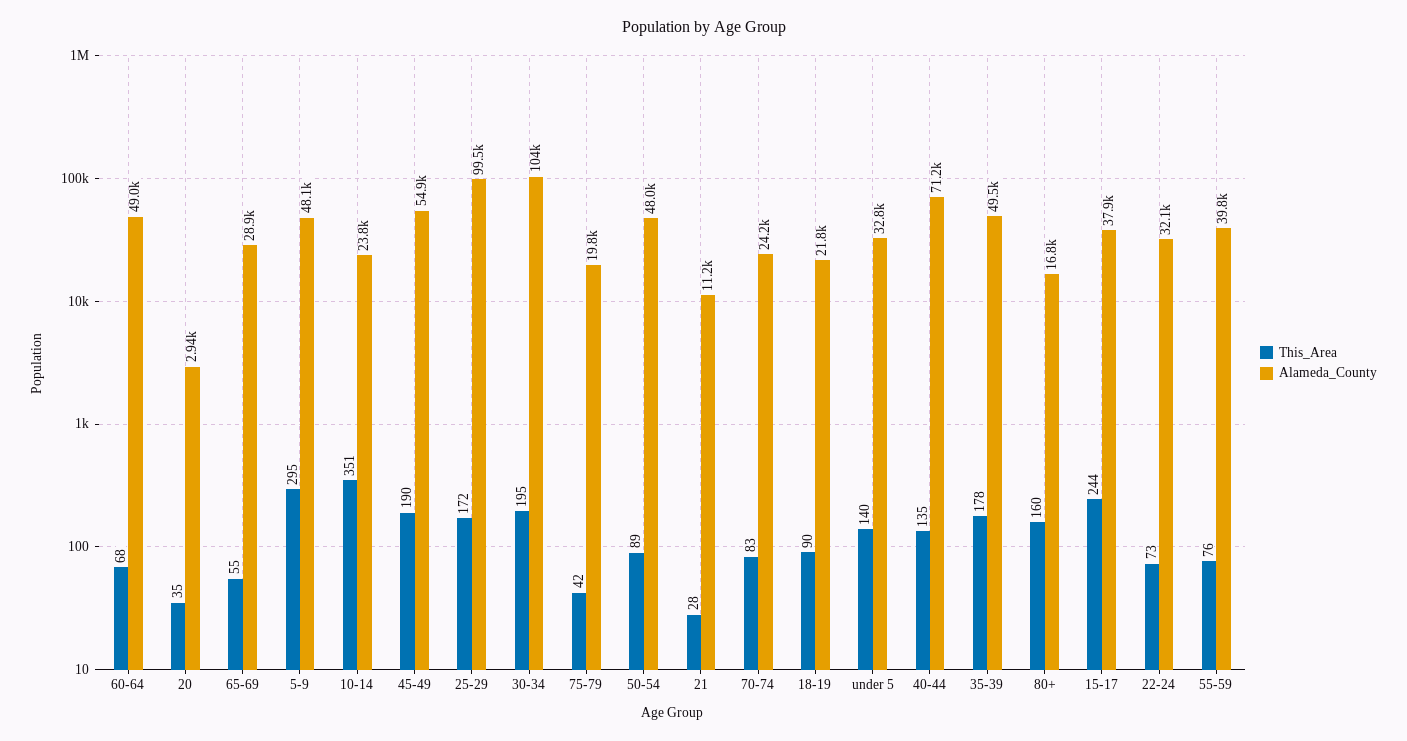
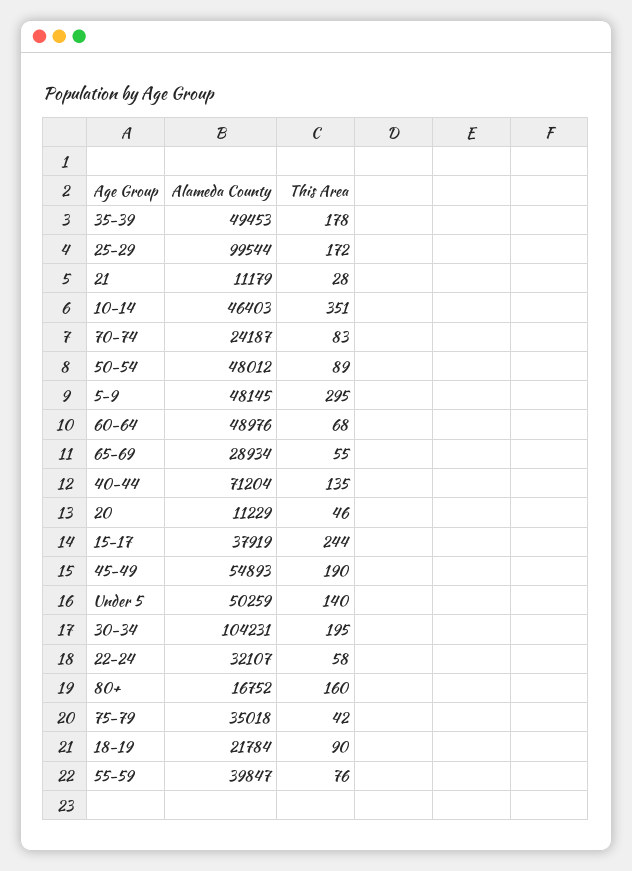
  {
    "This_Area": {
      "60-64": 68,
-     "20": 35,
+     "20": 46,
      "65-69": 55,
      "5-9": 295,
      "10-14": 351,
      "45-49": 190,
      "25-29": 172,
      "30-34": 195,
      "75-79": 42,
      "50-54": 89,
      "21": 28,
      "70-74": 83,
      "18-19": 90,
      "under 5": 140,
      "40-44": 135,
      "35-39": 178,
      "80+": 160,
      "15-17": 244,
-     "22-24": 73,
+     "22-24": 58,
      "55-59": 76
    },
    "Alameda_County": {
      "60-64": 48976,
-     "20": 2940,
+     "20": 11229,
      "65-69": 28934,
      "5-9": 48145,
-     "10-14": 23800,
+     "10-14": 46403,
      "45-49": 54893,
      "25-29": 99544,
      "30-34": 104231,
-     "75-79": 19800,
+     "75-79": 35018,
      "50-54": 48012,
      "21": 11179,
      "70-74": 24187,
      "18-19": 21784,
-     "under 5": 32800,
+     "under 5": 50259,
      "40-44": 71204,
      "35-39": 49453,
      "80+": 16752,
      "15-17": 37919,
      "22-24": 32107,
      "55-59": 39847
    }
  }

